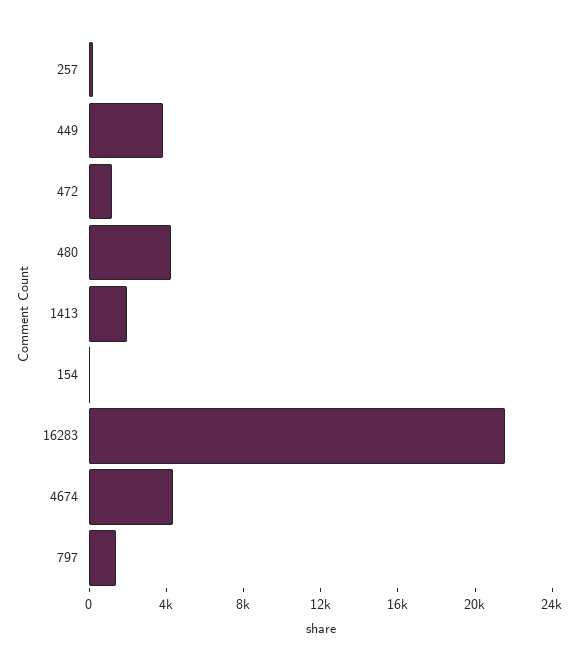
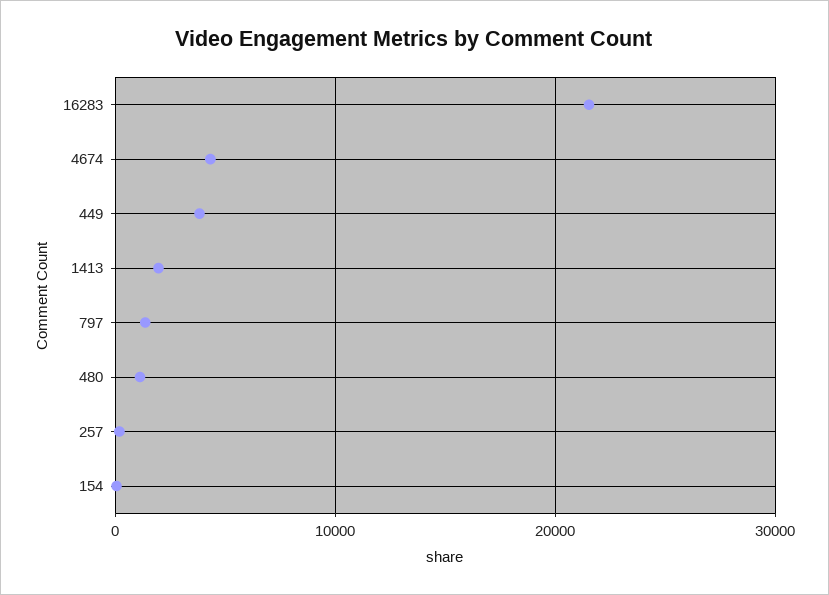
  {
    "257": 0,
    "449": 4000,
-   "472": 1000,
-   "480": 4000,
+   "480": 1000,
    "1413": 2000,
    "154": 0,
    "16283": 22000,
    "4674": 4000,
    "797": 1000
  }

